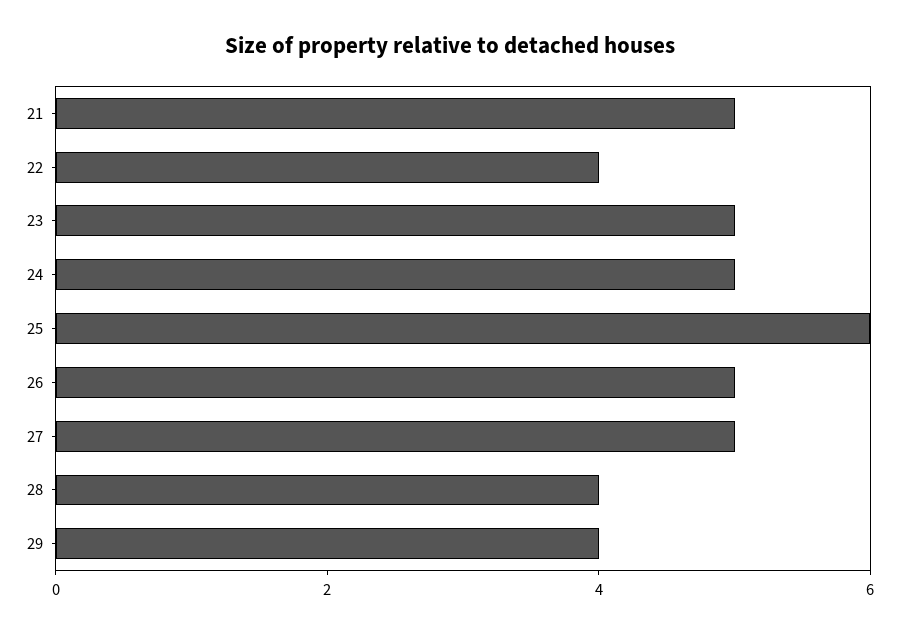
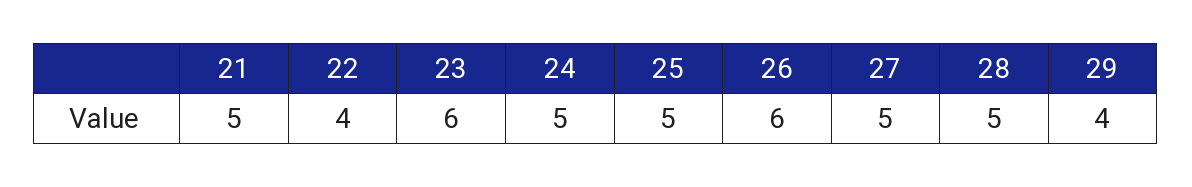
  {
    "21": 5,
    "22": 4,
-   "23": 5,
+   "23": 6,
    "24": 5,
-   "25": 6,
+   "25": 5,
-   "26": 5,
+   "26": 6,
    "27": 5,
-   "28": 4,
+   "28": 5,
    "29": 4
  }

